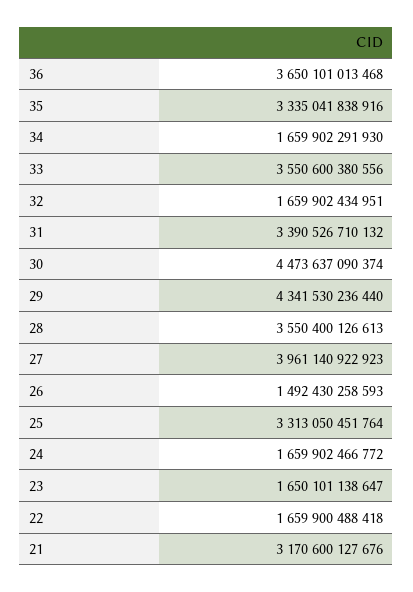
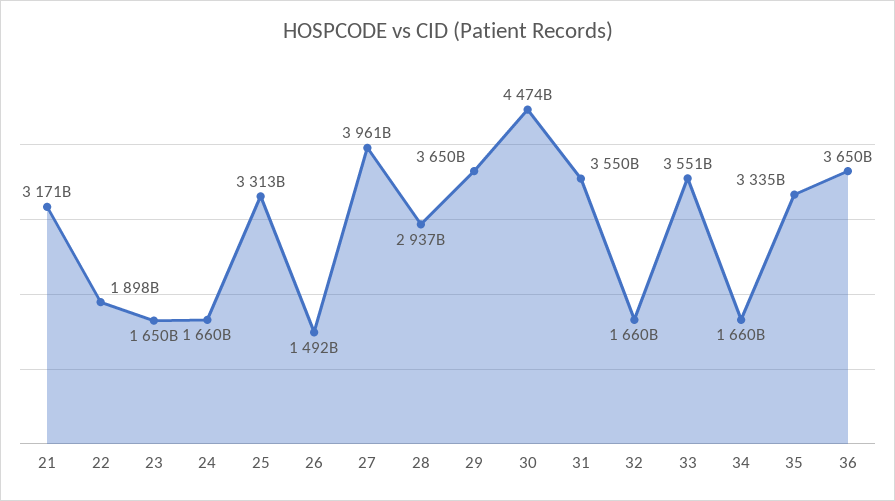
  {
    "36": 3650101013468,
    "35": 3335041838916,
    "34": 1659902291930,
    "33": 3550600380556,
    "32": 1659902434951,
-   "31": 3390526710132,
+   "31": 3550000000000,
    "30": 4473637090374,
-   "29": 4341530236440,
+   "29": 3650000000000,
-   "28": 3550400126613,
+   "28": 2937000000000,
    "27": 3961140922923,
    "26": 1492430258593,
    "25": 3313050451764,
    "24": 1659902466772,
    "23": 1650101138647,
-   "22": 1659900488418,
+   "22": 1898000000000,
    "21": 3170600127676
  }

